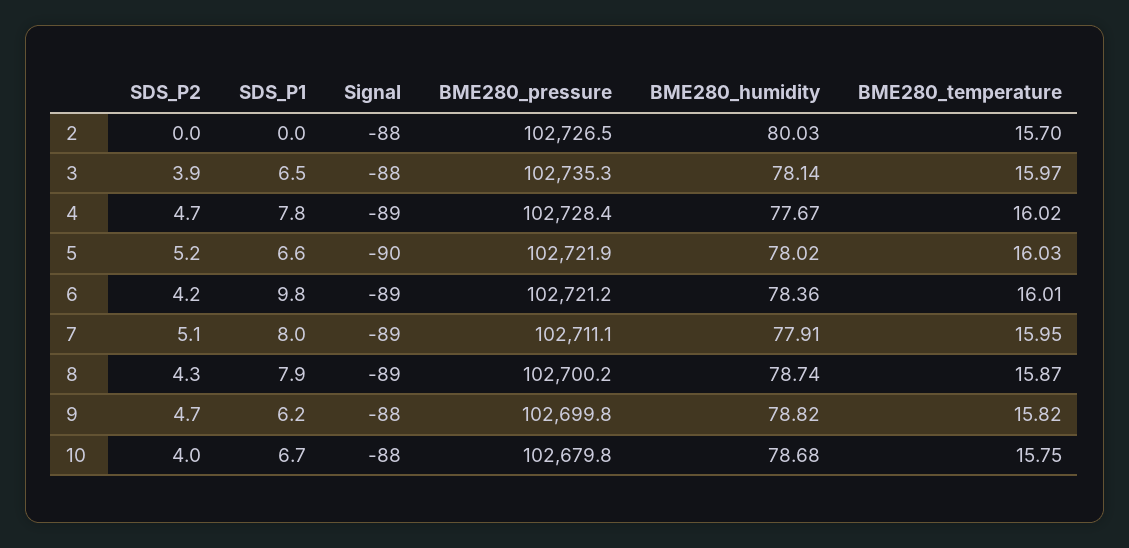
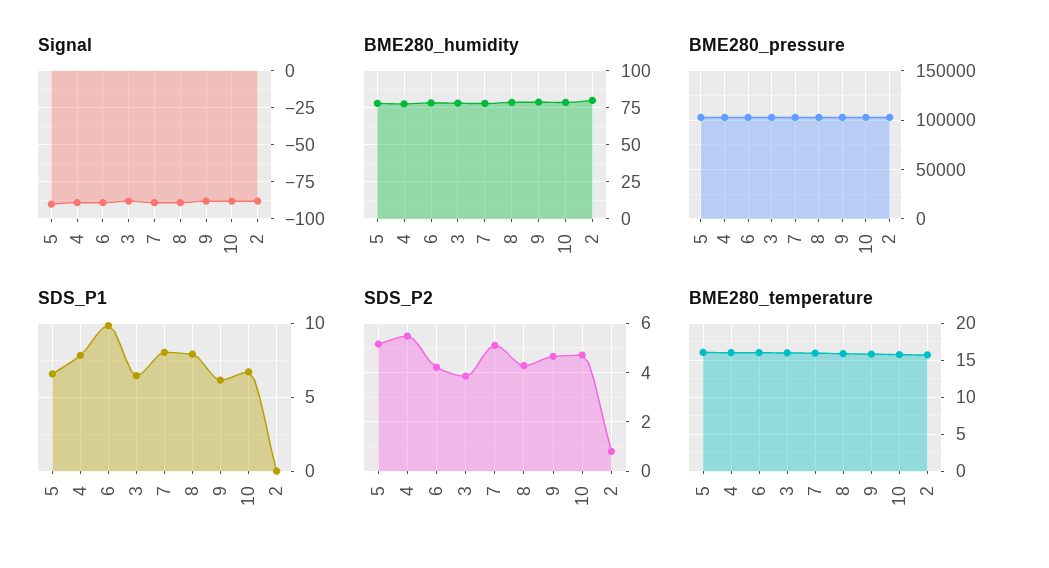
  {
    "SDS_P2": {
-     "2": 0,
+     "2": 0.75,
      "3": 3.9,
-     "4": 4.7,
+     "4": 5.5,
      "5": 5.2,
      "6": 4.2,
      "7": 5.1,
      "8": 4.3,
      "9": 4.7,
-     "10": 4
+     "10": 4.75
    },
    "SDS_P1": {
      "2": 0,
      "3": 6.5,
      "4": 7.8,
      "5": 6.6,
      "6": 9.8,
      "7": 8,
      "8": 7.9,
      "9": 6.2,
      "10": 6.7
    },
    "Signal": {
      "2": -88,
      "3": -88,
      "4": -89,
      "5": -90,
      "6": -89,
      "7": -89,
      "8": -89,
      "9": -88,
      "10": -88
    },
    "BME280_pressure": {
      "2": 102726.5,
      "3": 102735.3,
      "4": 102728.4,
      "5": 102721.9,
      "6": 102721.2,
      "7": 102711.1,
      "8": 102700.2,
      "9": 102699.8,
      "10": 102679.8
    },
    "BME280_humidity": {
      "2": 80.03,
      "3": 78.14,
      "4": 77.67,
      "5": 78.02,
      "6": 78.36,
      "7": 77.91,
      "8": 78.74,
      "9": 78.82,
      "10": 78.68
    },
    "BME280_temperature": {
      "2": 15.7,
      "3": 15.97,
      "4": 16.02,
      "5": 16.03,
      "6": 16.01,
      "7": 15.95,
      "8": 15.87,
      "9": 15.82,
      "10": 15.75
    }
  }

